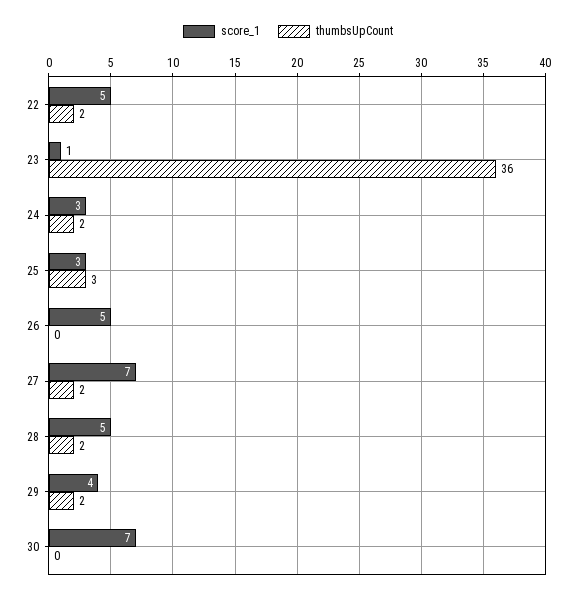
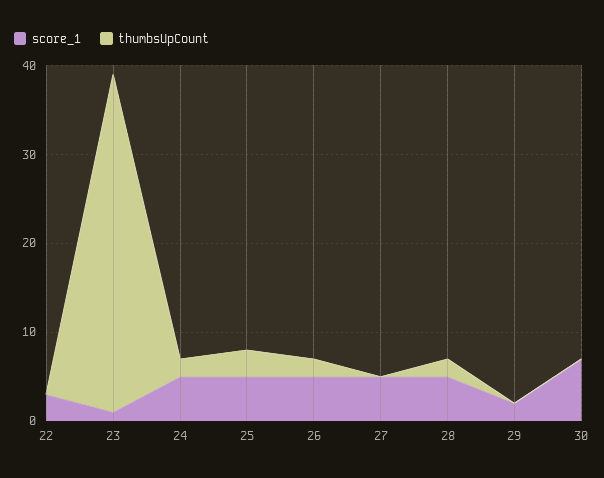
  {
    "score_1": {
-     "22": 5,
+     "22": 3,
      "23": 1,
-     "24": 3,
+     "24": 5,
-     "25": 3,
+     "25": 5,
      "26": 5,
-     "27": 7,
+     "27": 5,
      "28": 5,
-     "29": 4,
+     "29": 2,
      "30": 7
    },
    "thumbsUpCount": {
-     "22": 2,
+     "22": 0,
-     "23": 36,
+     "23": 38,
      "24": 2,
      "25": 3,
-     "26": 0,
+     "26": 2,
-     "27": 2,
+     "27": 0,
      "28": 2,
-     "29": 2,
+     "29": 0,
      "30": 0
    }
  }

